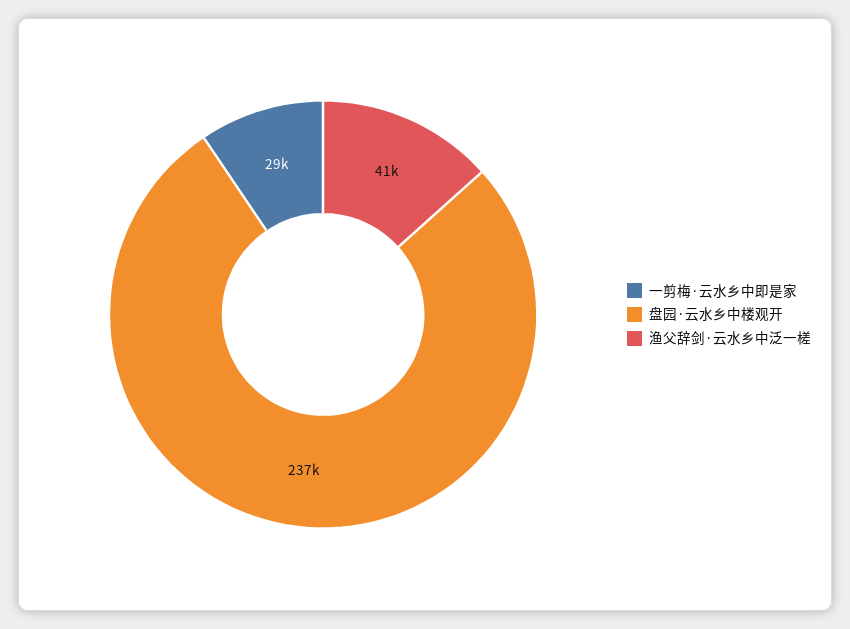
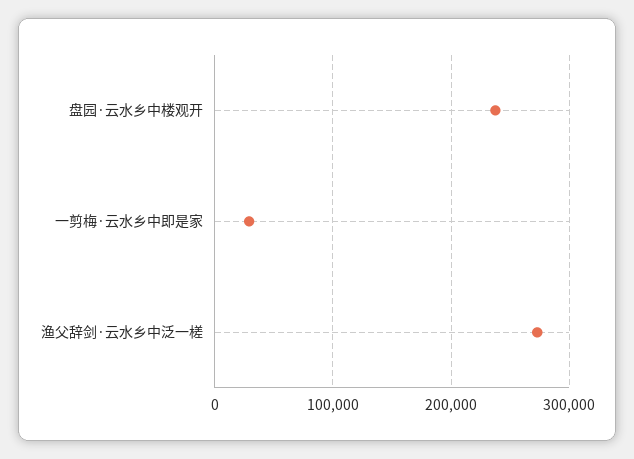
  {
    "一剪梅·云水乡中即是家": 29000,
    "盘园·云水乡中楼观开": 237000,
-   "渔父辞剑·云水乡中泛一槎": 41000
+   "渔父辞剑·云水乡中泛一槎": 270000
  }

